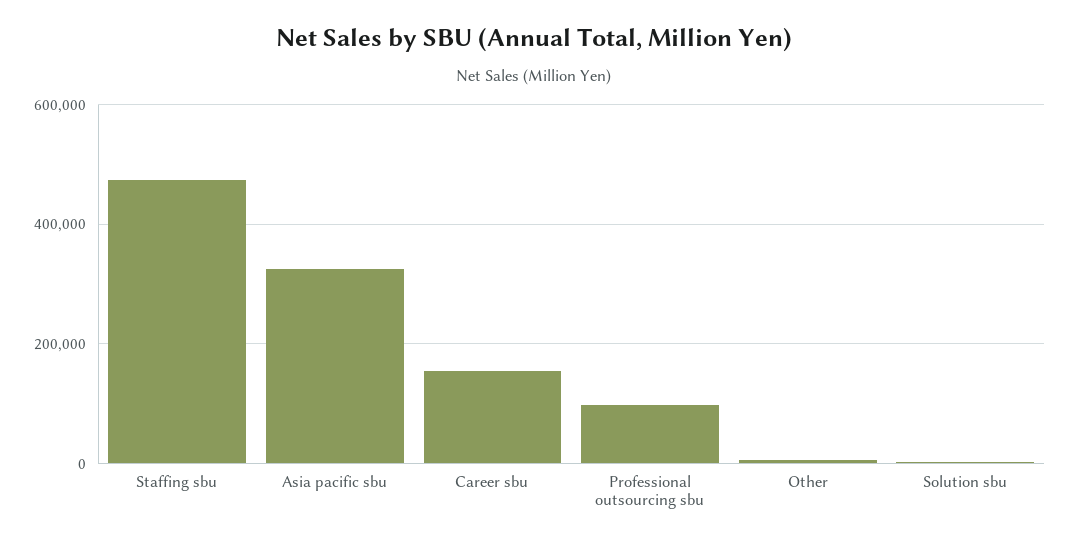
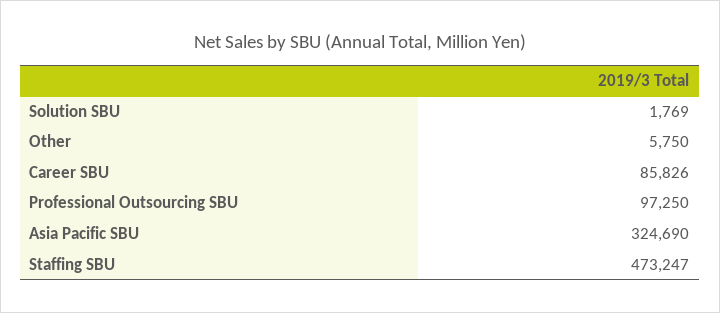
  {
    "Staffing sbu": 473247,
    "Asia pacific sbu": 324690,
-   "Career sbu": 160000,
+   "Career sbu": 85826,
    "Professional outsourcing sbu": 97250,
    "Other": 5750,
    "Solution sbu": 1769
  }

